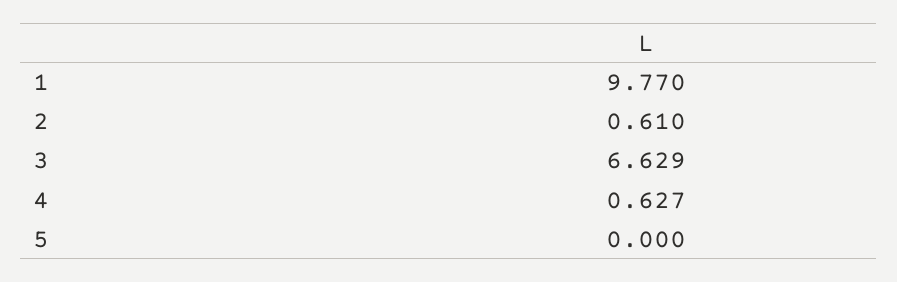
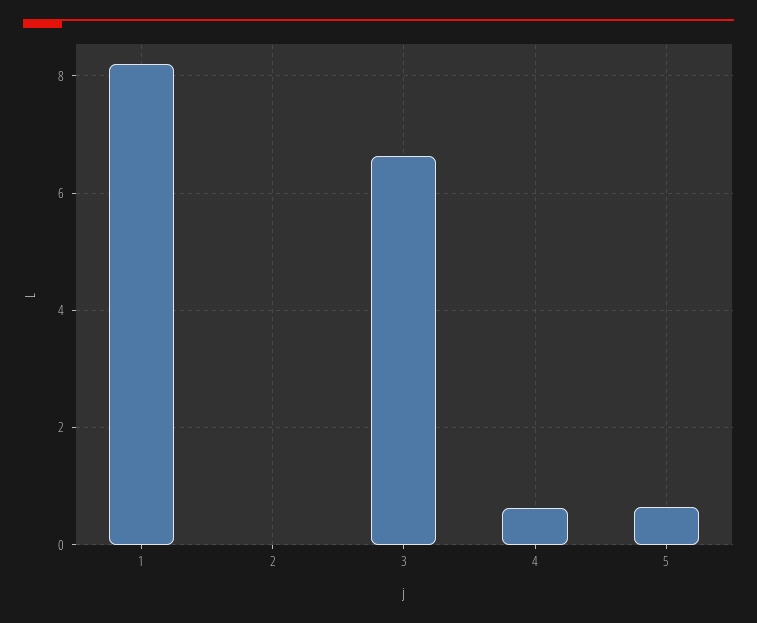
  {
-   "1": 9.77,
+   "1": 8.2,
-   "2": 0.61,
+   "2": 0,
    "3": 6.629,
    "4": 0.627,
-   "5": 0
+   "5": 0.6
  }

